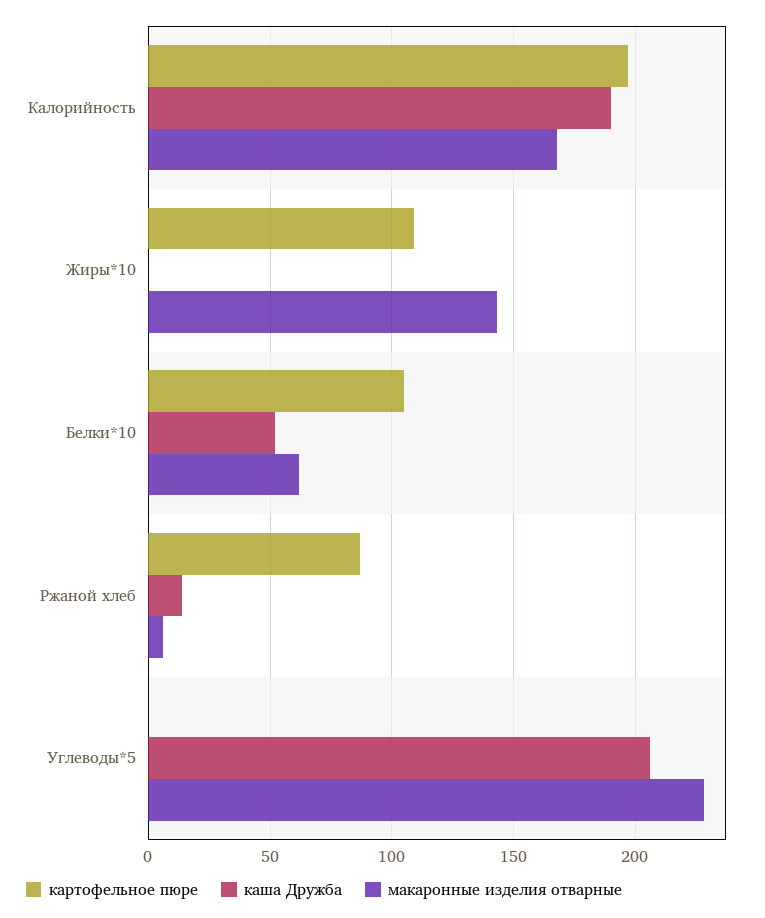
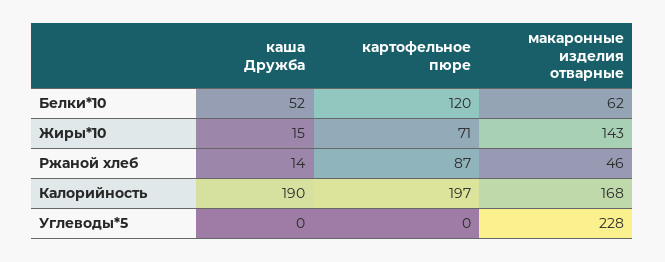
  {
    "картофельное пюре": {
      "Калорийность": 197,
-     "Жиры*10": 110,
+     "Жиры*10": 71,
-     "Белки*10": 105,
+     "Белки*10": 120,
      "Ржаной хлеб": 87,
      "Углеводы*5": 0
    },
    "каша Дружба": {
      "Калорийность": 190,
-     "Жиры*10": 0,
+     "Жиры*10": 15,
      "Белки*10": 52,
      "Ржаной хлеб": 14,
-     "Углеводы*5": 205
+     "Углеводы*5": 0
    },
    "макаронные изделия отварные": {
      "Калорийность": 168,
      "Жиры*10": 143,
      "Белки*10": 62,
-     "Ржаной хлеб": 5,
+     "Ржаной хлеб": 46,
      "Углеводы*5": 228
    }
  }

